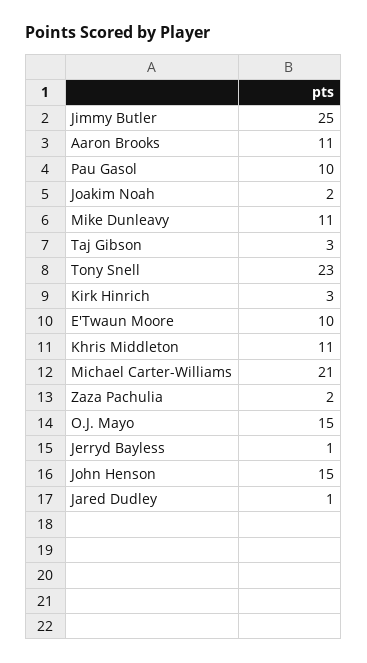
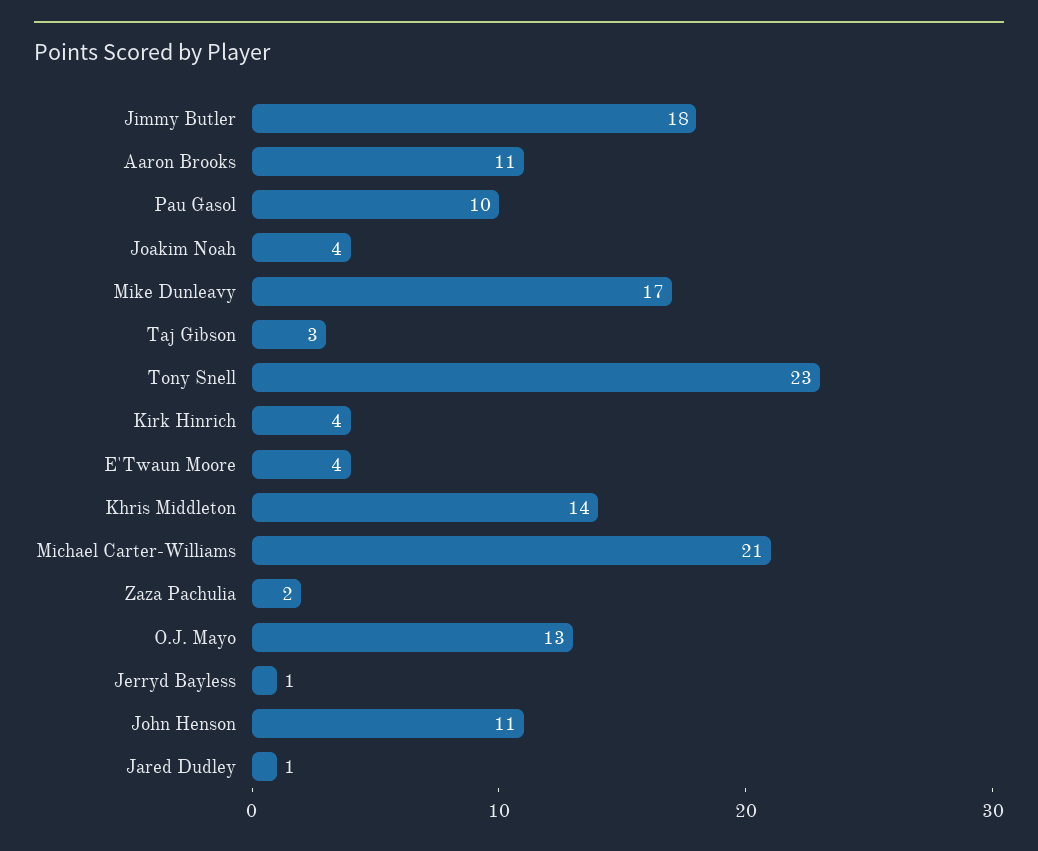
  {
-   "Jimmy Butler": 25,
+   "Jimmy Butler": 18,
    "Aaron Brooks": 11,
    "Pau Gasol": 10,
-   "Joakim Noah": 2,
+   "Joakim Noah": 4,
-   "Mike Dunleavy": 11,
+   "Mike Dunleavy": 17,
    "Taj Gibson": 3,
    "Tony Snell": 23,
-   "Kirk Hinrich": 3,
+   "Kirk Hinrich": 4,
-   "E'Twaun Moore": 10,
+   "E'Twaun Moore": 4,
-   "Khris Middleton": 11,
+   "Khris Middleton": 14,
    "Michael Carter-Williams": 21,
    "Zaza Pachulia": 2,
-   "O.J. Mayo": 15,
+   "O.J. Mayo": 13,
    "Jerryd Bayless": 1,
-   "John Henson": 15,
+   "John Henson": 11,
    "Jared Dudley": 1
  }

